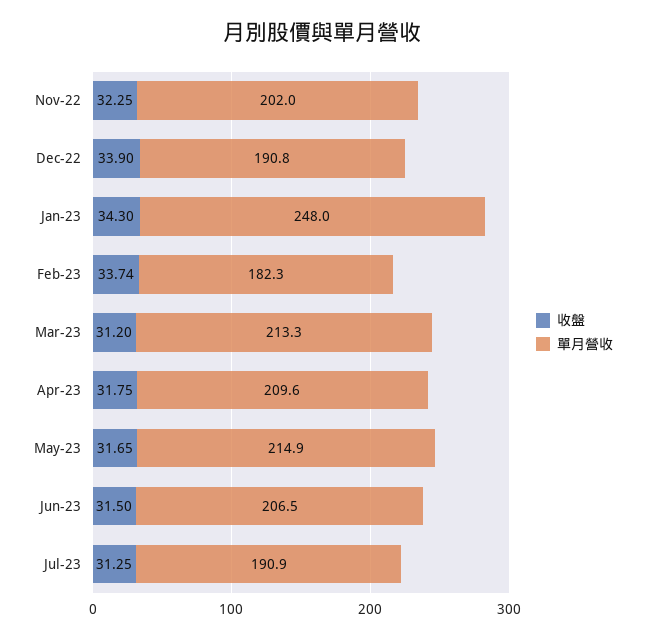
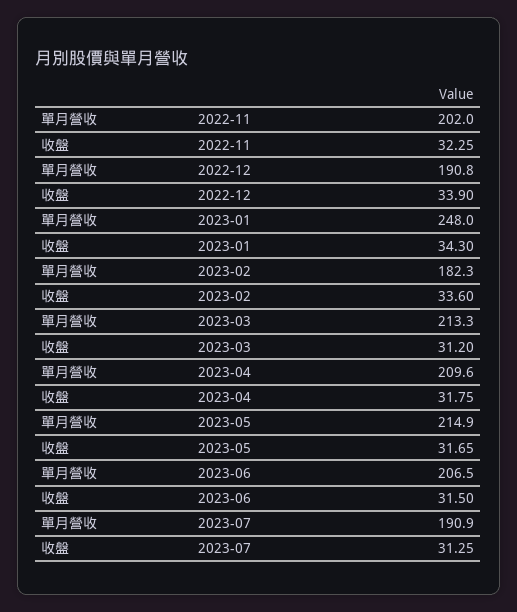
  {
    "收盤": {
      "Nov-22": 32.25,
      "Dec-22": 33.9,
      "Jan-23": 34.3,
-     "Feb-23": 33.74,
+     "Feb-23": 33.6,
      "Mar-23": 31.2,
      "Apr-23": 31.75,
      "May-23": 31.65,
      "Jun-23": 31.5,
      "Jul-23": 31.25
    },
    "單月營收": {
      "Nov-22": 202,
      "Dec-22": 190.8,
      "Jan-23": 248,
      "Feb-23": 182.3,
      "Mar-23": 213.3,
      "Apr-23": 209.6,
      "May-23": 214.9,
      "Jun-23": 206.5,
      "Jul-23": 190.9
    }
  }

